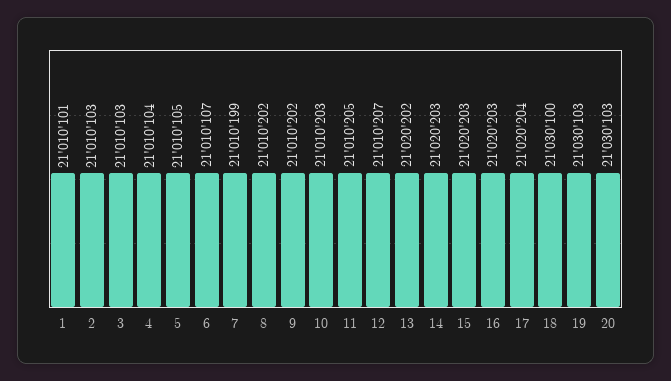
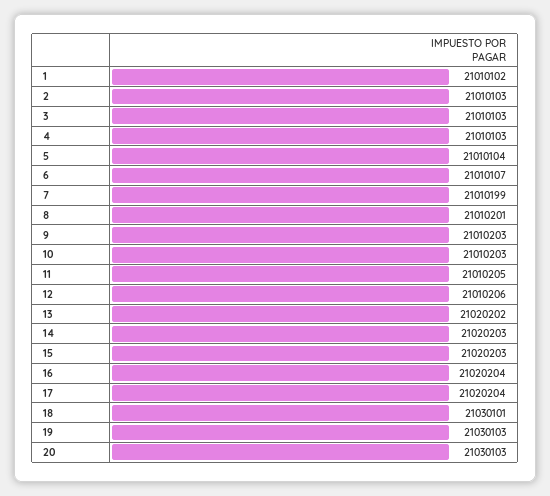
  {
-   "1": 21010101,
+   "1": 21010102,
    "2": 21010103,
    "3": 21010103,
-   "4": 21010104,
+   "4": 21010103,
-   "5": 21010105,
+   "5": 21010104,
    "6": 21010107,
    "7": 21010199,
-   "8": 21010202,
+   "8": 21010201,
-   "9": 21010202,
+   "9": 21010203,
    "10": 21010203,
    "11": 21010205,
-   "12": 21010207,
+   "12": 21010206,
    "13": 21020202,
    "14": 21020203,
    "15": 21020203,
-   "16": 21020203,
+   "16": 21020204,
    "17": 21020204,
-   "18": 21030100,
+   "18": 21030101,
    "19": 21030103,
    "20": 21030103
  }

